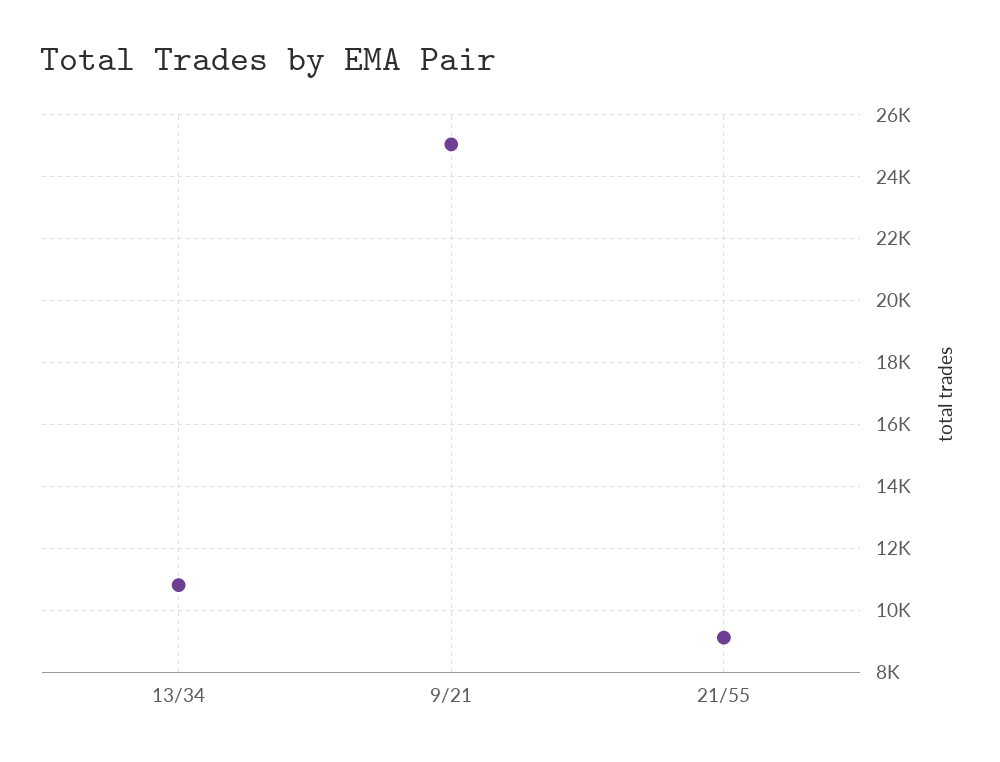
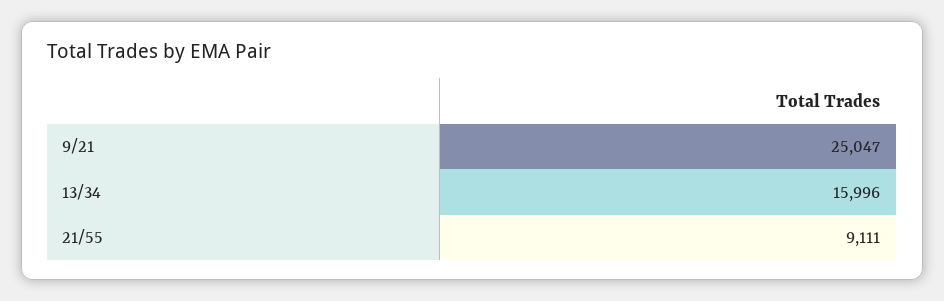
  {
-   "13/34": 10800,
+   "13/34": 15996,
    "9/21": 25047,
    "21/55": 9111
  }

